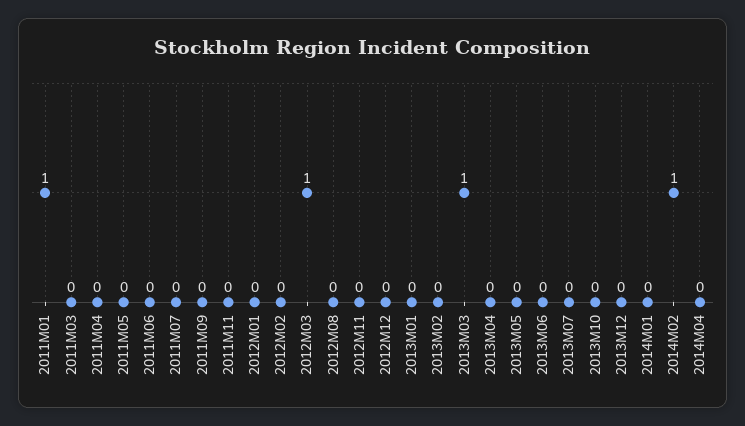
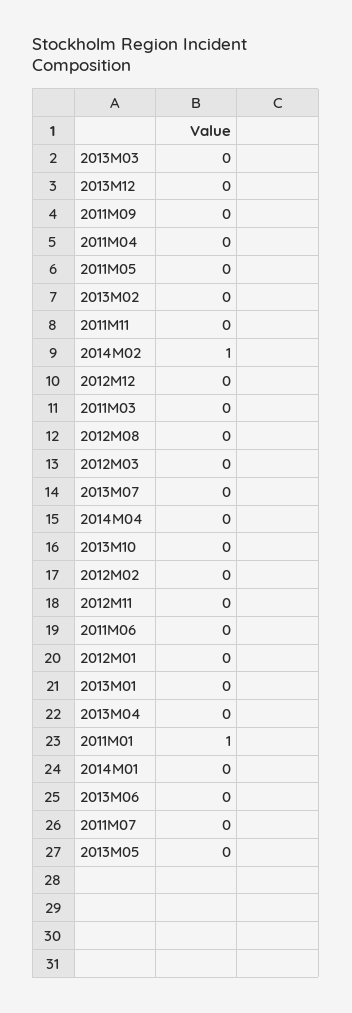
  {
    "2011M01": 1,
    "2011M03": 0,
    "2011M04": 0,
    "2011M05": 0,
    "2011M06": 0,
    "2011M07": 0,
    "2011M09": 0,
    "2011M11": 0,
    "2012M01": 0,
    "2012M02": 0,
-   "2012M03": 1,
+   "2012M03": 0,
    "2012M08": 0,
    "2012M11": 0,
    "2012M12": 0,
    "2013M01": 0,
    "2013M02": 0,
-   "2013M03": 1,
+   "2013M03": 0,
    "2013M04": 0,
    "2013M05": 0,
    "2013M06": 0,
    "2013M07": 0,
    "2013M10": 0,
    "2013M12": 0,
    "2014M01": 0,
    "2014M02": 1,
    "2014M04": 0
  }

